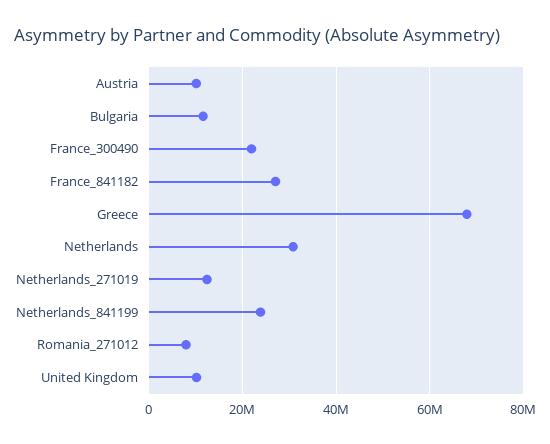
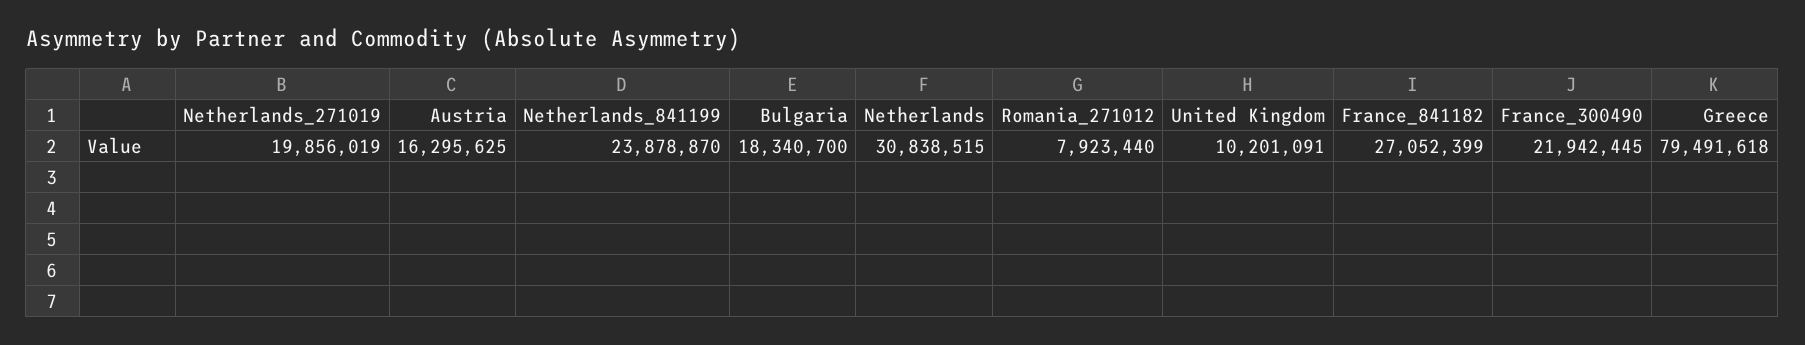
  {
-   "Austria": 10000000,
+   "Austria": 16295625,
-   "Bulgaria": 12000000,
+   "Bulgaria": 18340700,
    "France_300490": 21942445,
    "France_841182": 27052399,
-   "Greece": 68000000,
+   "Greece": 79491618,
    "Netherlands": 30838515,
-   "Netherlands_271019": 12000000,
+   "Netherlands_271019": 19856019,
    "Netherlands_841199": 23878870,
    "Romania_271012": 7923440,
    "United Kingdom": 10201091
  }

